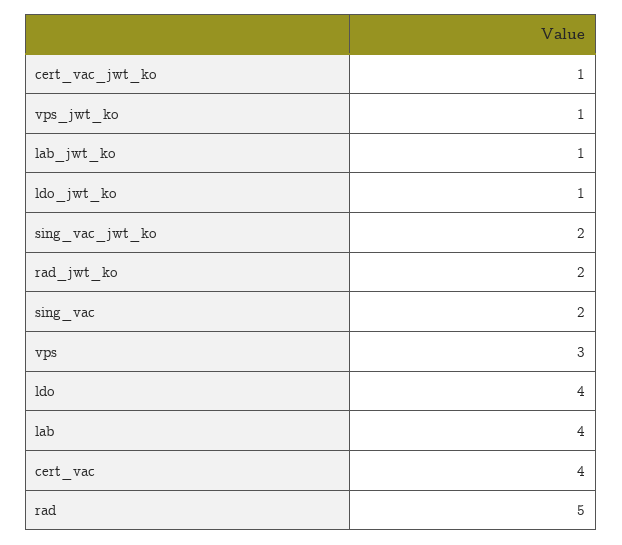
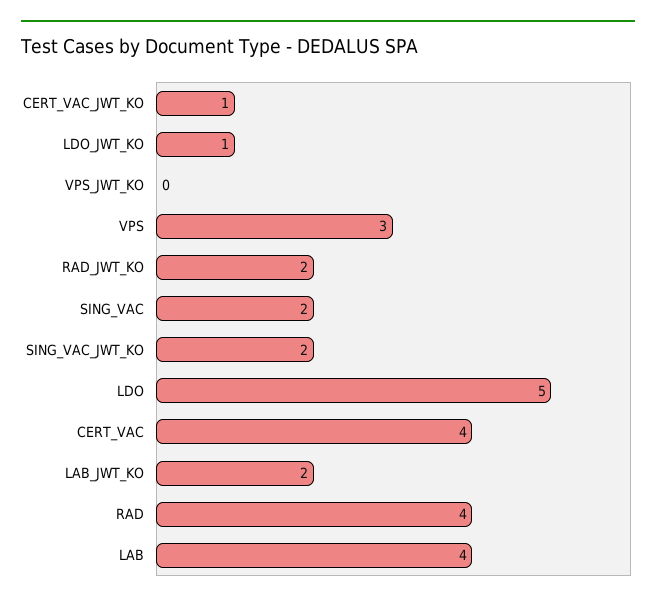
  {
    "cert_vac_jwt_ko": 1,
-   "vps_jwt_ko": 1,
+   "vps_jwt_ko": 0,
-   "lab_jwt_ko": 1,
+   "lab_jwt_ko": 2,
    "ldo_jwt_ko": 1,
    "sing_vac_jwt_ko": 2,
    "rad_jwt_ko": 2,
    "sing_vac": 2,
    "vps": 3,
-   "ldo": 4,
+   "ldo": 5,
    "lab": 4,
    "cert_vac": 4,
-   "rad": 5
+   "rad": 4
  }

